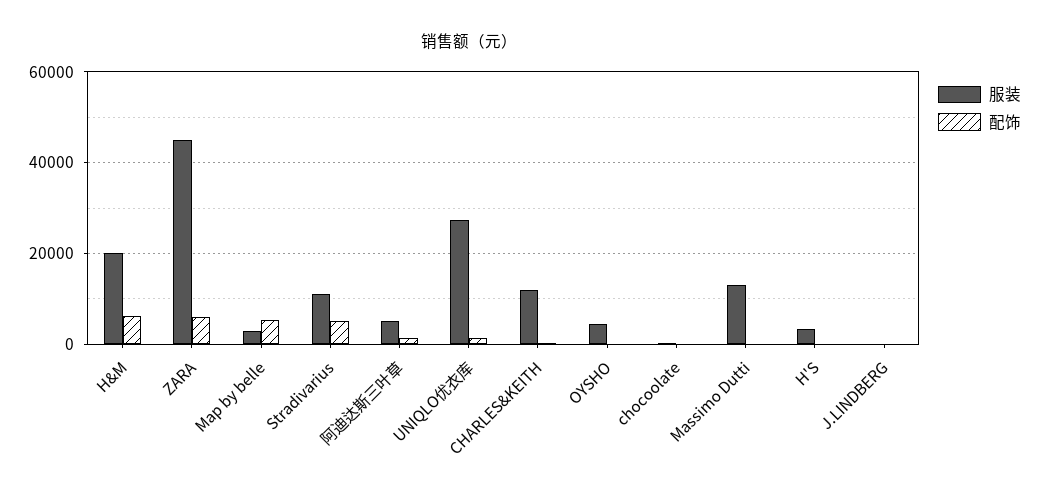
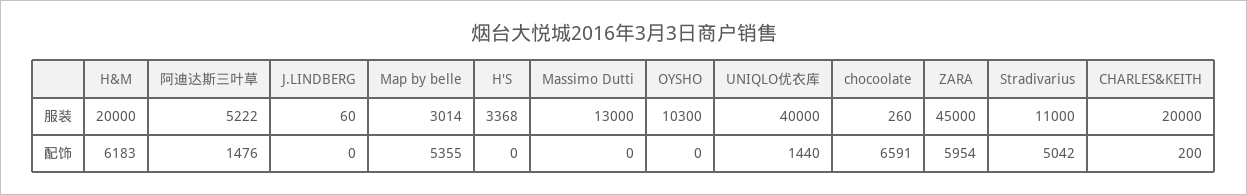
  {
    "服装": {
      "H&M": 20000,
      "ZARA": 45000,
      "Map by belle": 3014,
      "Stradivarius": 11000,
      "阿迪达斯三叶草": 5222,
-     "UNIQLO优衣库": 28000,
+     "UNIQLO优衣库": 40000,
-     "CHARLES&KEITH": 12000,
+     "CHARLES&KEITH": 20000,
-     "OYSHO": 4000,
+     "OYSHO": 10300,
      "chocoolate": 260,
      "Massimo Dutti": 13000,
      "H'S": 3368,
      "J.LINDBERG": 60
    },
    "配饰": {
      "H&M": 6183,
      "ZARA": 5954,
      "Map by belle": 5355,
      "Stradivarius": 5042,
      "阿迪达斯三叶草": 1476,
      "UNIQLO优衣库": 1440,
      "CHARLES&KEITH": 200,
      "OYSHO": 0,
-     "chocoolate": 0,
+     "chocoolate": 6591,
      "Massimo Dutti": 0,
      "H'S": 0,
      "J.LINDBERG": 0
    }
  }

